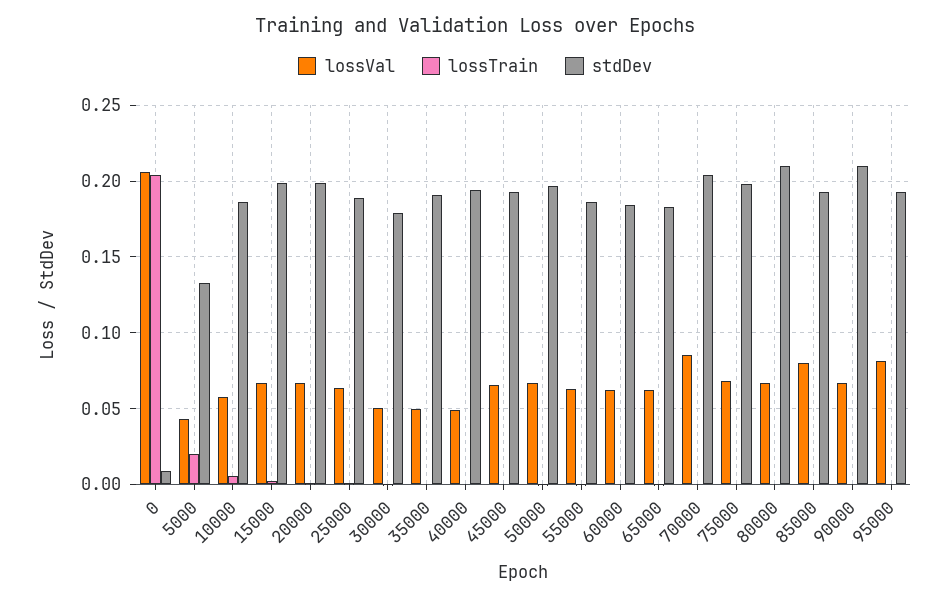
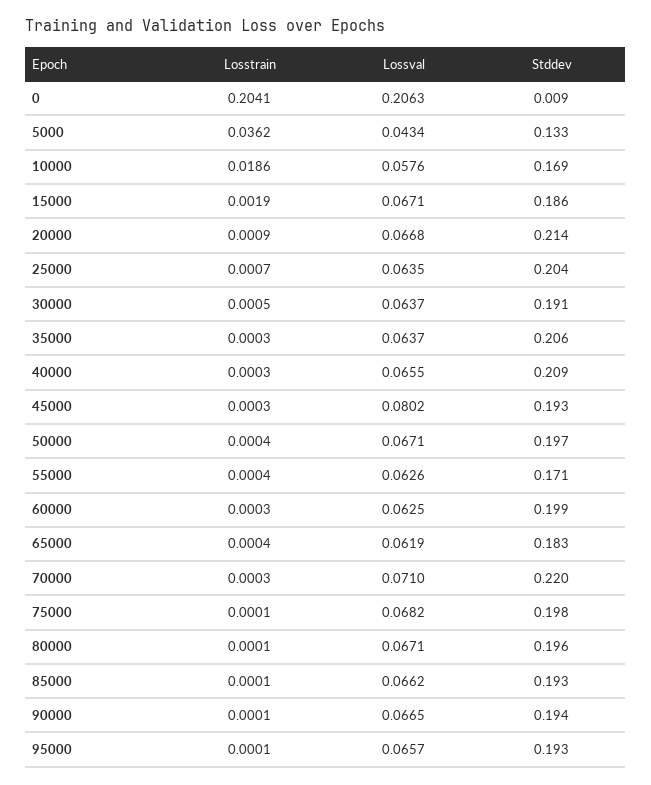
  {
    "lossVal": {
      "0": 0.2063,
      "5000": 0.0434,
      "10000": 0.0576,
      "15000": 0.0671,
      "20000": 0.0668,
      "25000": 0.0635,
-     "30000": 0.05,
+     "30000": 0.0637,
-     "35000": 0.05,
+     "35000": 0.0637,
-     "40000": 0.05,
+     "40000": 0.0655,
-     "45000": 0.065,
+     "45000": 0.0802,
      "50000": 0.0671,
      "55000": 0.0626,
      "60000": 0.0625,
      "65000": 0.0619,
-     "70000": 0.085,
+     "70000": 0.071,
      "75000": 0.0682,
      "80000": 0.0671,
-     "85000": 0.08,
+     "85000": 0.0662,
      "90000": 0.0665,
-     "95000": 0.08
+     "95000": 0.0657
    },
    "lossTrain": {
      "0": 0.2041,
-     "5000": 0.02,
+     "5000": 0.0362,
-     "10000": 0.005,
+     "10000": 0.0186,
      "15000": 0.0019,
      "20000": 0.0009,
      "25000": 0.0007,
      "30000": 0.0005,
      "35000": 0.0003,
      "40000": 0.0003,
      "45000": 0.0003,
      "50000": 0.0004,
      "55000": 0.0004,
      "60000": 0.0003,
      "65000": 0.0004,
      "70000": 0.0003,
      "75000": 0.0001,
      "80000": 0.0001,
      "85000": 0.0001,
      "90000": 0.0001,
      "95000": 0.0001
    },
    "stdDev": {
      "0": 0.009,
      "5000": 0.133,
-     "10000": 0.185,
+     "10000": 0.169,
-     "15000": 0.2,
+     "15000": 0.186,
-     "20000": 0.2,
+     "20000": 0.214,
-     "25000": 0.19,
+     "25000": 0.204,
-     "30000": 0.18,
+     "30000": 0.191,
-     "35000": 0.19,
+     "35000": 0.206,
-     "40000": 0.195,
+     "40000": 0.209,
      "45000": 0.193,
      "50000": 0.197,
-     "55000": 0.185,
+     "55000": 0.171,
-     "60000": 0.185,
+     "60000": 0.199,
      "65000": 0.183,
-     "70000": 0.205,
+     "70000": 0.22,
      "75000": 0.198,
-     "80000": 0.21,
+     "80000": 0.196,
      "85000": 0.193,
-     "90000": 0.21,
+     "90000": 0.194,
      "95000": 0.193
    }
  }

